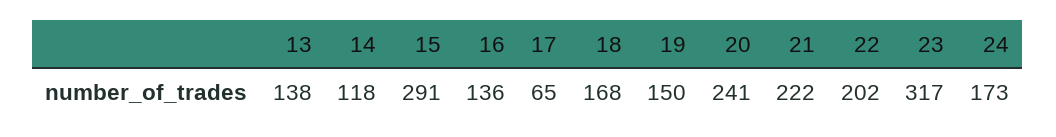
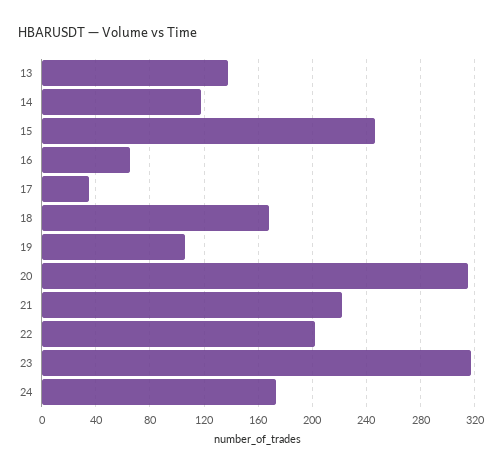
  {
    "13": 138,
    "14": 118,
-   "15": 291,
+   "15": 245,
-   "16": 136,
+   "16": 65,
-   "17": 65,
+   "17": 35,
    "18": 168,
-   "19": 150,
+   "19": 105,
-   "20": 241,
+   "20": 315,
    "21": 222,
    "22": 202,
    "23": 317,
    "24": 173
  }

